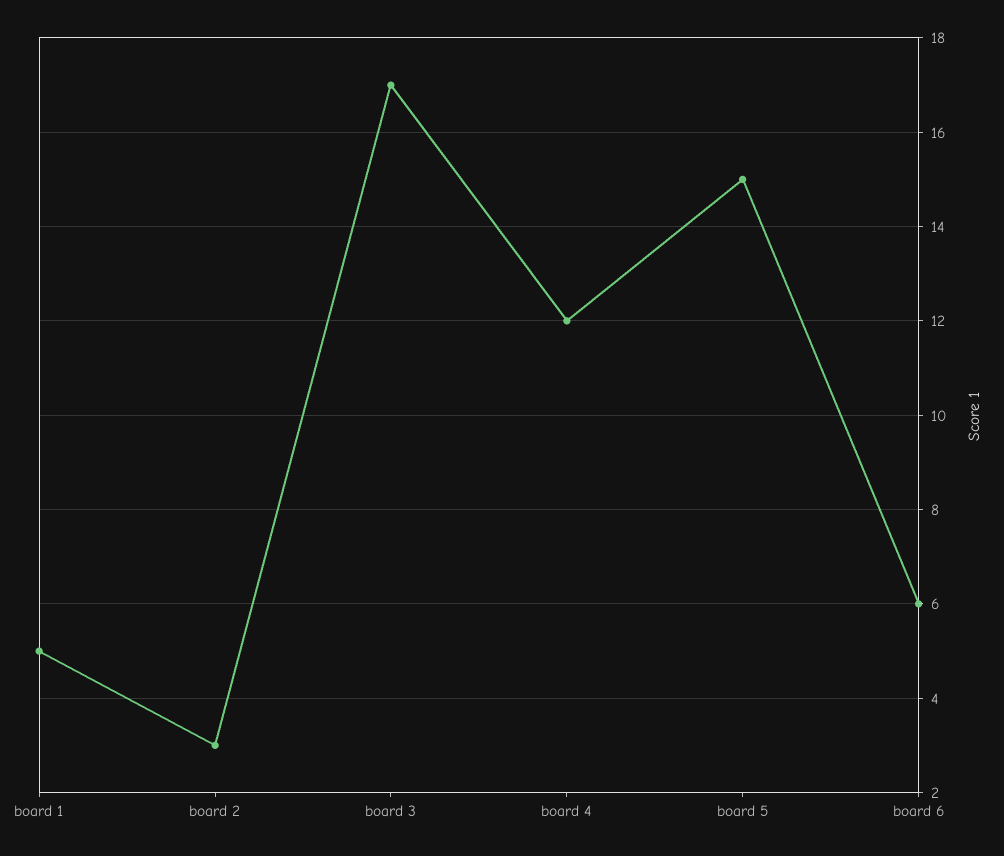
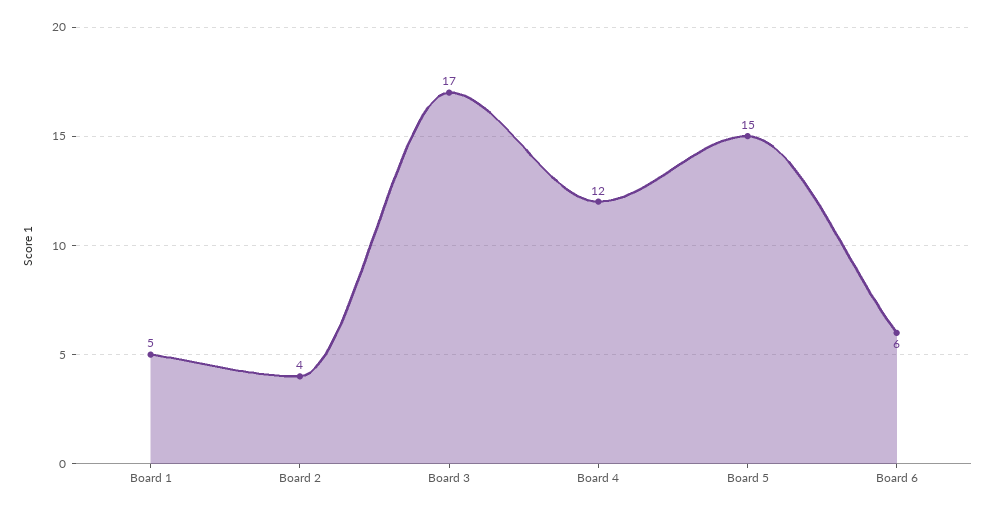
  {
    "board 1": 5,
-   "board 2": 3,
+   "board 2": 4,
    "board 3": 17,
    "board 4": 12,
    "board 5": 15,
    "board 6": 6
  }

